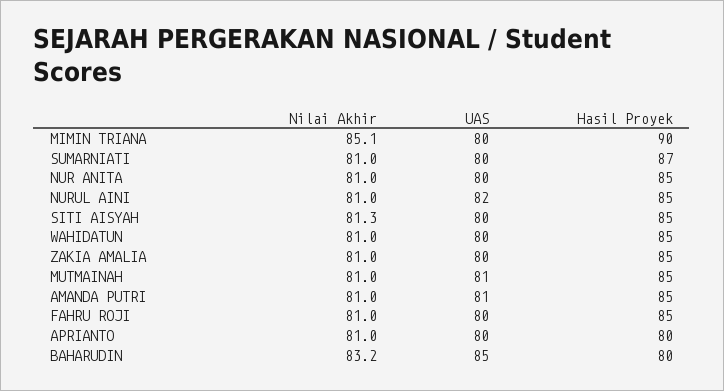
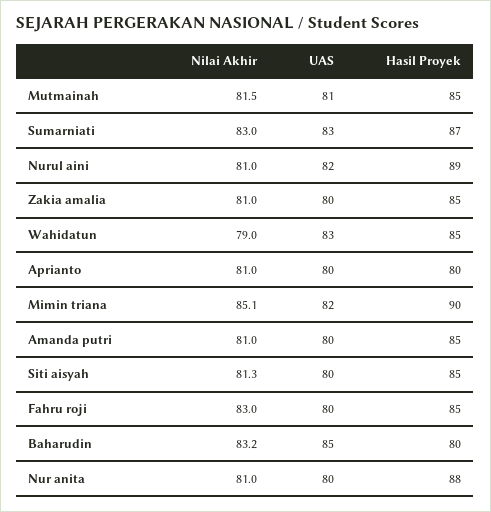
  {
    "Nilai Akhir": {
      "MIMIN TRIANA": 85.1,
-     "SUMARNIATI": 81,
+     "SUMARNIATI": 83,
      "NUR ANITA": 81,
      "NURUL AINI": 81,
      "SITI AISYAH": 81.3,
-     "WAHIDATUN": 81,
+     "WAHIDATUN": 79,
      "ZAKIA AMALIA": 81,
-     "MUTMAINAH": 81,
+     "MUTMAINAH": 81.5,
      "AMANDA PUTRI": 81,
-     "FAHRU ROJI": 81,
+     "FAHRU ROJI": 83,
      "APRIANTO": 81,
      "BAHARUDIN": 83.2
    },
    "UAS": {
-     "MIMIN TRIANA": 80,
+     "MIMIN TRIANA": 82,
-     "SUMARNIATI": 80,
+     "SUMARNIATI": 83,
      "NUR ANITA": 80,
      "NURUL AINI": 82,
      "SITI AISYAH": 80,
-     "WAHIDATUN": 80,
+     "WAHIDATUN": 83,
      "ZAKIA AMALIA": 80,
      "MUTMAINAH": 81,
-     "AMANDA PUTRI": 81,
+     "AMANDA PUTRI": 80,
      "FAHRU ROJI": 80,
      "APRIANTO": 80,
      "BAHARUDIN": 85
    },
    "Hasil Proyek": {
      "MIMIN TRIANA": 90,
      "SUMARNIATI": 87,
-     "NUR ANITA": 85,
+     "NUR ANITA": 88,
-     "NURUL AINI": 85,
+     "NURUL AINI": 89,
      "SITI AISYAH": 85,
      "WAHIDATUN": 85,
      "ZAKIA AMALIA": 85,
      "MUTMAINAH": 85,
      "AMANDA PUTRI": 85,
      "FAHRU ROJI": 85,
      "APRIANTO": 80,
      "BAHARUDIN": 80
    }
  }

